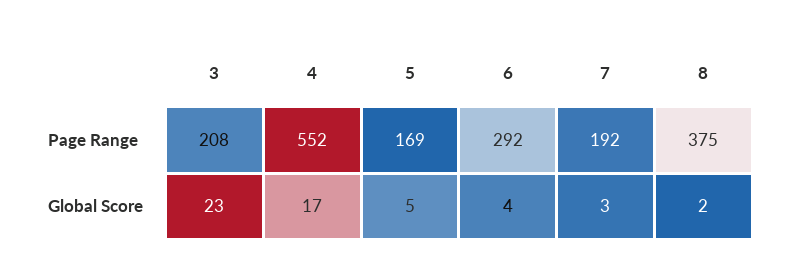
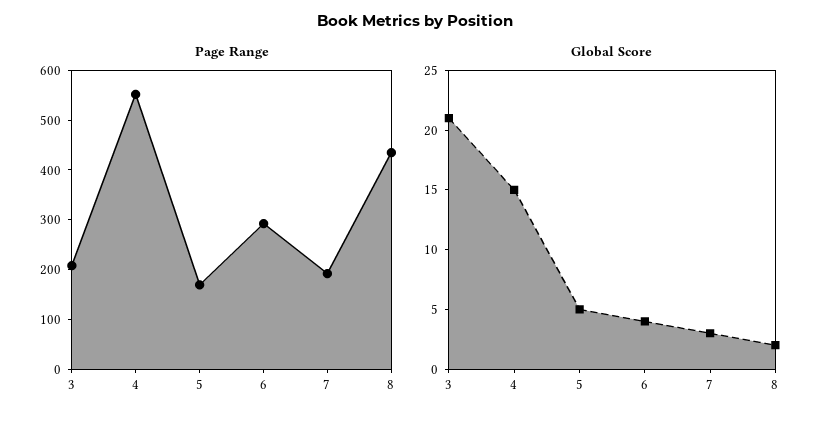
  {
    "Page Range": {
      "3": 208,
      "4": 552,
      "5": 169,
      "6": 292,
      "7": 192,
-     "8": 375
+     "8": 440
    },
    "Global Score": {
-     "3": 23,
+     "3": 21,
-     "4": 17,
+     "4": 15,
      "5": 5,
      "6": 4,
      "7": 3,
      "8": 2
    }
  }

